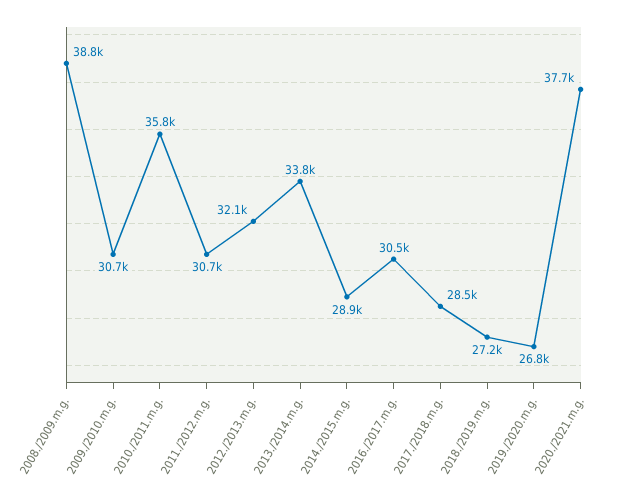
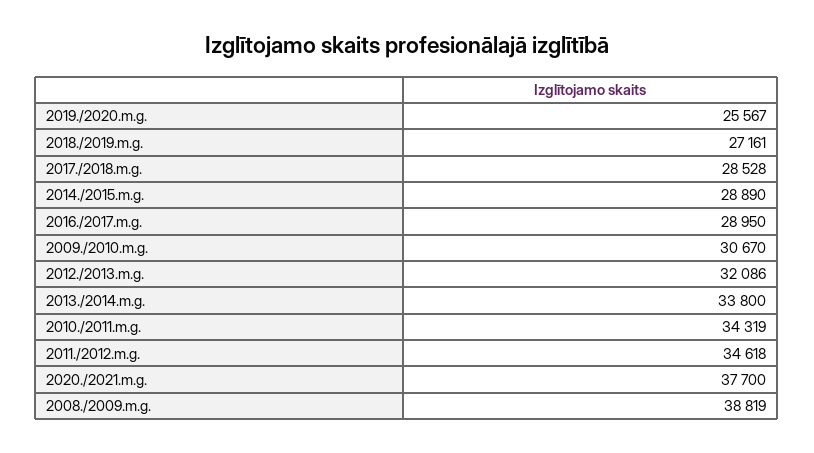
  {
    "2008./2009.m.g.": 38819,
    "2009./2010.m.g.": 30670,
-   "2010./2011.m.g.": 35800,
+   "2010./2011.m.g.": 34319,
-   "2011./2012.m.g.": 30700,
+   "2011./2012.m.g.": 34618,
    "2012./2013.m.g.": 32086,
    "2013./2014.m.g.": 33800,
    "2014./2015.m.g.": 28890,
-   "2016./2017.m.g.": 30500,
+   "2016./2017.m.g.": 28950,
    "2017./2018.m.g.": 28528,
    "2018./2019.m.g.": 27161,
-   "2019./2020.m.g.": 26800,
+   "2019./2020.m.g.": 25567,
    "2020./2021.m.g.": 37700
  }

